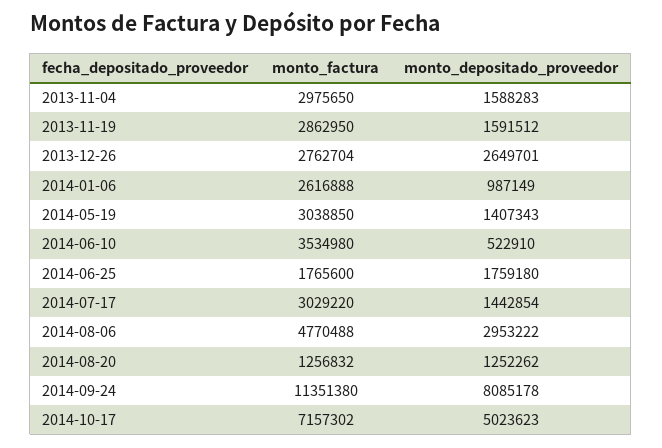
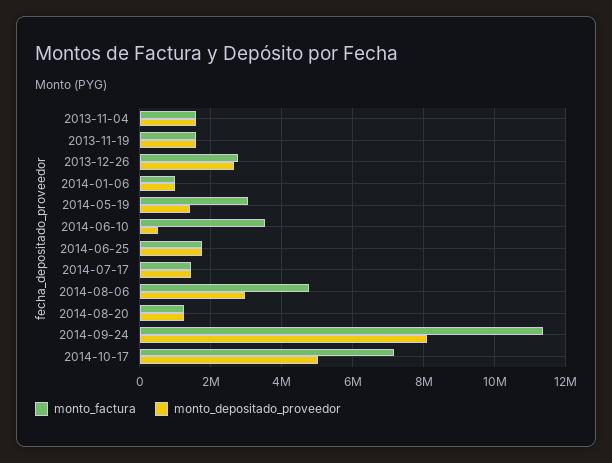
  {
    "monto_factura": {
-     "2013-11-04": 2975650,
+     "2013-11-04": 1600000,
-     "2013-11-19": 2862950,
+     "2013-11-19": 1600000,
      "2013-12-26": 2762704,
-     "2014-01-06": 2616888,
+     "2014-01-06": 1000000,
      "2014-05-19": 3038850,
      "2014-06-10": 3534980,
      "2014-06-25": 1765600,
-     "2014-07-17": 3029220,
+     "2014-07-17": 1400000,
      "2014-08-06": 4770488,
      "2014-08-20": 1256832,
      "2014-09-24": 11351380,
      "2014-10-17": 7157302
    },
    "monto_depositado_proveedor": {
      "2013-11-04": 1588283,
      "2013-11-19": 1591512,
      "2013-12-26": 2649701,
      "2014-01-06": 987149,
      "2014-05-19": 1407343,
      "2014-06-10": 522910,
      "2014-06-25": 1759180,
      "2014-07-17": 1442854,
      "2014-08-06": 2953222,
      "2014-08-20": 1252262,
      "2014-09-24": 8085178,
      "2014-10-17": 5023623
    }
  }

